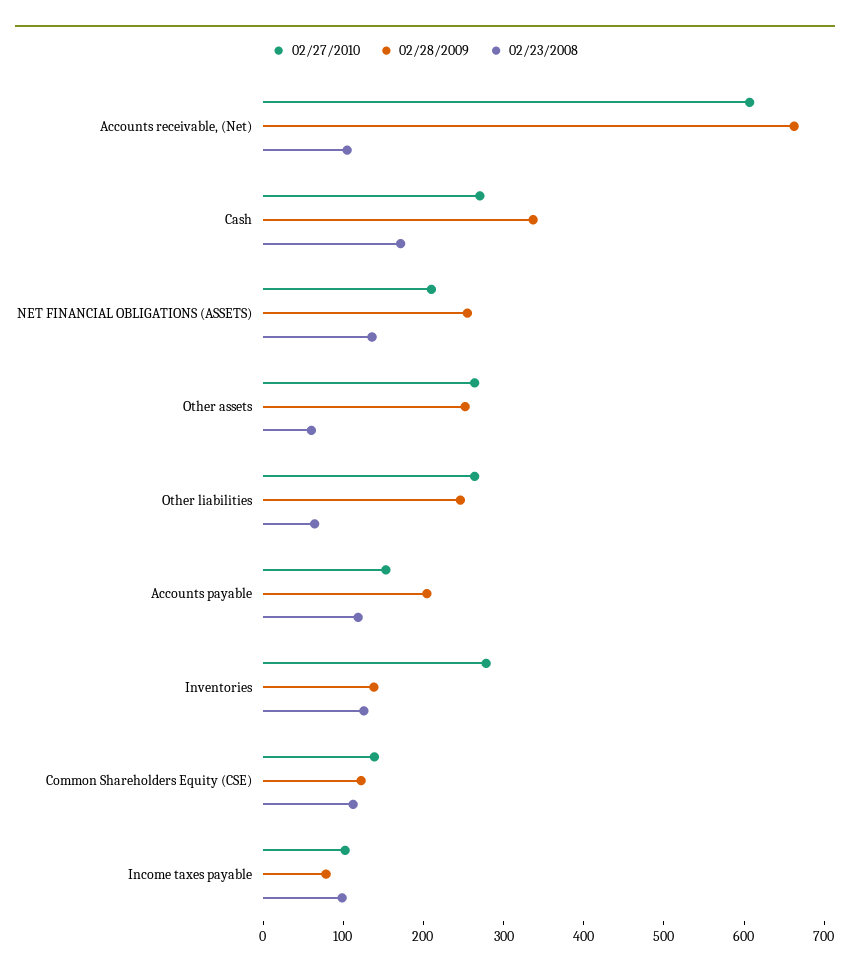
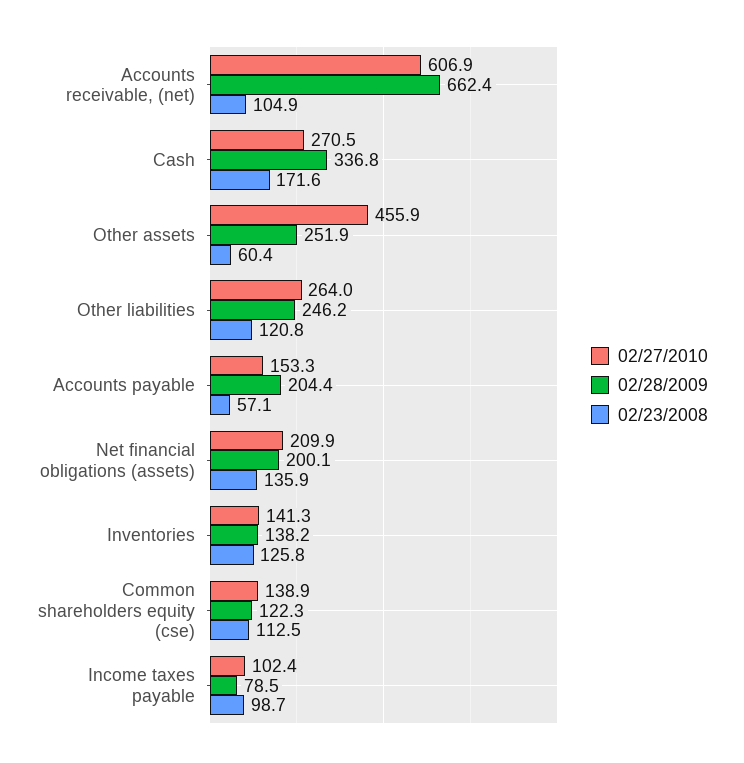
  {
    "02/27/2010": {
      "Accounts receivable, (Net)": 606.9,
      "Cash": 270.5,
      "NET FINANCIAL OBLIGATIONS (ASSETS)": 209.9,
-     "Other assets": 260,
+     "Other assets": 455.9,
      "Other liabilities": 264,
      "Accounts payable": 153.3,
-     "Inventories": 280,
+     "Inventories": 141.3,
      "Common Shareholders Equity (CSE)": 138.9,
      "Income taxes payable": 102.4
    },
    "02/28/2009": {
      "Accounts receivable, (Net)": 662.4,
      "Cash": 336.8,
-     "NET FINANCIAL OBLIGATIONS (ASSETS)": 260,
+     "NET FINANCIAL OBLIGATIONS (ASSETS)": 200.1,
      "Other assets": 251.9,
      "Other liabilities": 246.2,
      "Accounts payable": 204.4,
      "Inventories": 138.2,
      "Common Shareholders Equity (CSE)": 122.3,
      "Income taxes payable": 78.5
    },
    "02/23/2008": {
      "Accounts receivable, (Net)": 104.9,
      "Cash": 171.6,
      "NET FINANCIAL OBLIGATIONS (ASSETS)": 135.9,
      "Other assets": 60.4,
-     "Other liabilities": 60,
+     "Other liabilities": 120.8,
-     "Accounts payable": 120,
+     "Accounts payable": 57.1,
      "Inventories": 125.8,
      "Common Shareholders Equity (CSE)": 112.5,
      "Income taxes payable": 98.7
    }
  }

